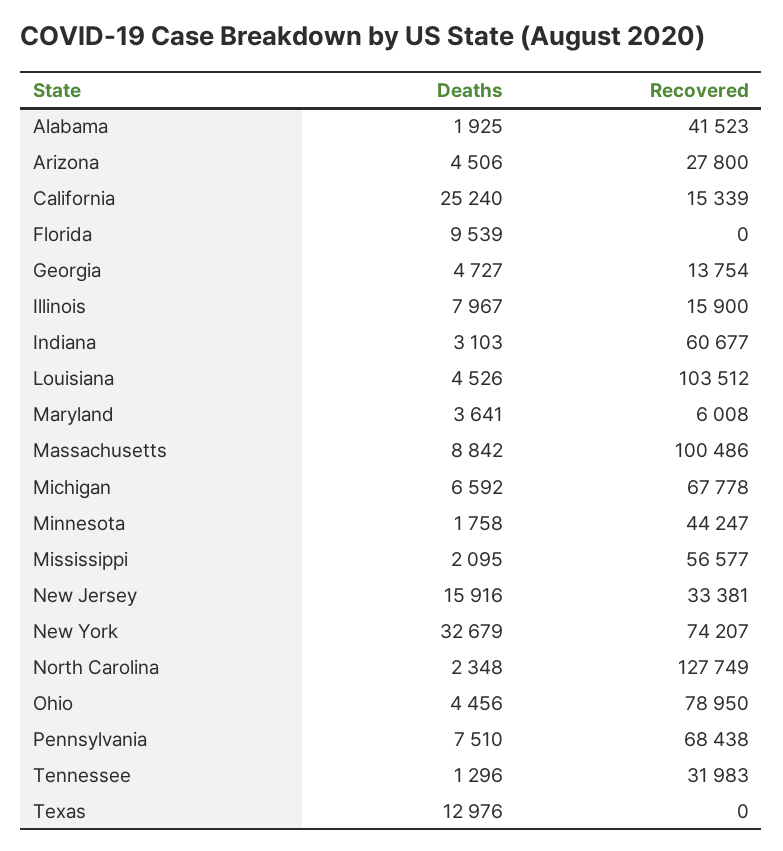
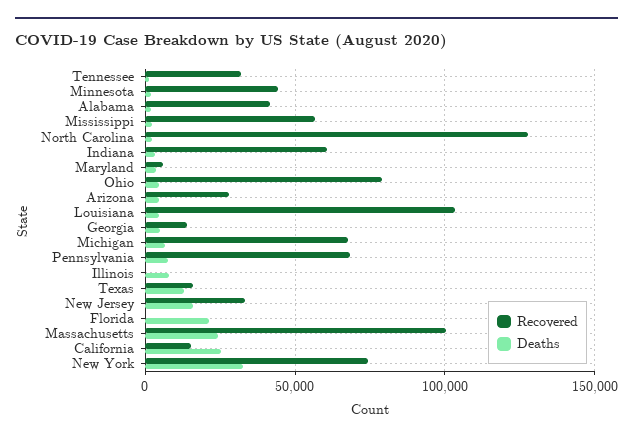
  {
    "Deaths": {
      "Alabama": 1925,
      "Arizona": 4506,
      "California": 25240,
-     "Florida": 9539,
+     "Florida": 20000,
      "Georgia": 4727,
      "Illinois": 7967,
      "Indiana": 3103,
      "Louisiana": 4526,
      "Maryland": 3641,
-     "Massachusetts": 8842,
+     "Massachusetts": 25000,
      "Michigan": 6592,
      "Minnesota": 1758,
      "Mississippi": 2095,
      "New Jersey": 15916,
      "New York": 32679,
      "North Carolina": 2348,
      "Ohio": 4456,
      "Pennsylvania": 7510,
      "Tennessee": 1296,
      "Texas": 12976
    },
    "Recovered": {
      "Alabama": 41523,
      "Arizona": 27800,
      "California": 15339,
      "Florida": 0,
      "Georgia": 13754,
-     "Illinois": 15900,
+     "Illinois": 0,
      "Indiana": 60677,
      "Louisiana": 103512,
      "Maryland": 6008,
      "Massachusetts": 100486,
      "Michigan": 67778,
      "Minnesota": 44247,
      "Mississippi": 56577,
      "New Jersey": 33381,
      "New York": 74207,
      "North Carolina": 127749,
      "Ohio": 78950,
      "Pennsylvania": 68438,
      "Tennessee": 31983,
-     "Texas": 0
+     "Texas": 15000
    }
  }

